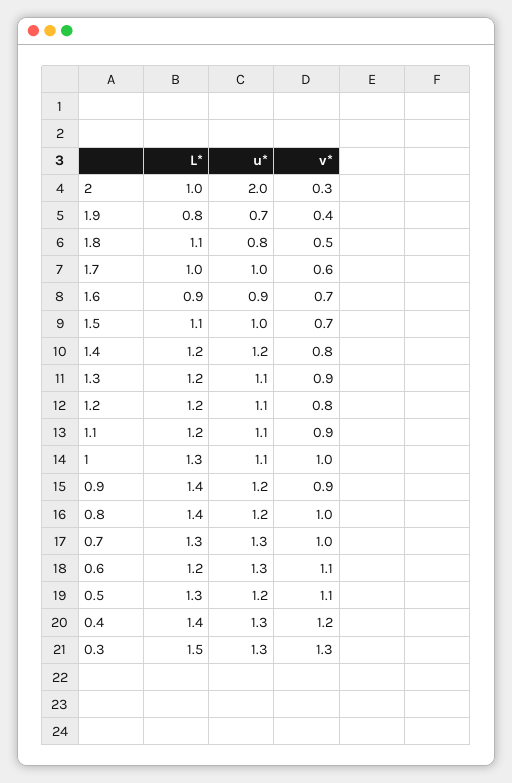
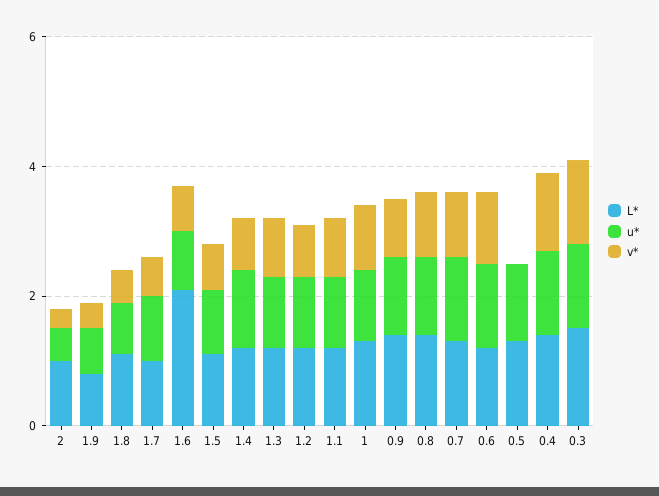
  {
    "L*": {
      "2": 1,
      "1.9": 0.8,
      "1.8": 1.1,
      "1.7": 1,
-     "1.6": 0.9,
+     "1.6": 2,
      "1.5": 1.1,
      "1.4": 1.2,
      "1.3": 1.2,
      "1.2": 1.2,
      "1.1": 1.2,
      "1": 1.3,
      "0.9": 1.4,
      "0.8": 1.4,
      "0.7": 1.3,
      "0.6": 1.2,
      "0.5": 1.3,
      "0.4": 1.4,
      "0.3": 1.5
    },
    "u*": {
-     "2": 2,
+     "2": 0.5,
      "1.9": 0.7,
      "1.8": 0.8,
      "1.7": 1,
      "1.6": 0.9,
      "1.5": 1,
      "1.4": 1.2,
      "1.3": 1.1,
      "1.2": 1.1,
      "1.1": 1.1,
      "1": 1.1,
      "0.9": 1.2,
      "0.8": 1.2,
      "0.7": 1.3,
      "0.6": 1.3,
      "0.5": 1.2,
      "0.4": 1.3,
      "0.3": 1.3
    },
    "v*": {
      "2": 0.3,
      "1.9": 0.4,
      "1.8": 0.5,
      "1.7": 0.6,
      "1.6": 0.7,
      "1.5": 0.7,
      "1.4": 0.8,
      "1.3": 0.9,
      "1.2": 0.8,
      "1.1": 0.9,
      "1": 1,
      "0.9": 0.9,
      "0.8": 1,
      "0.7": 1,
      "0.6": 1.1,
-     "0.5": 1.1,
+     "0.5": 0,
      "0.4": 1.2,
      "0.3": 1.3
    }
  }

